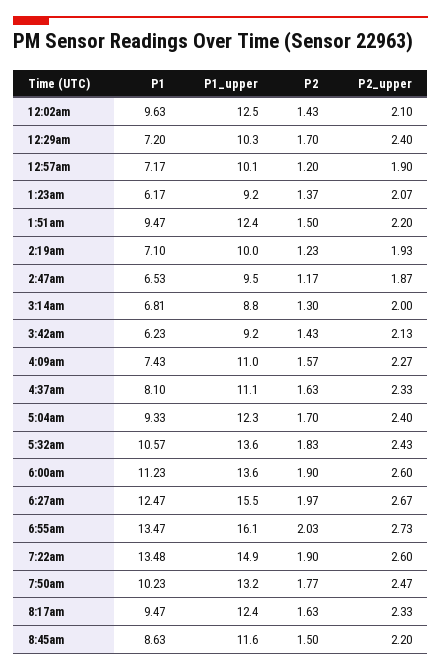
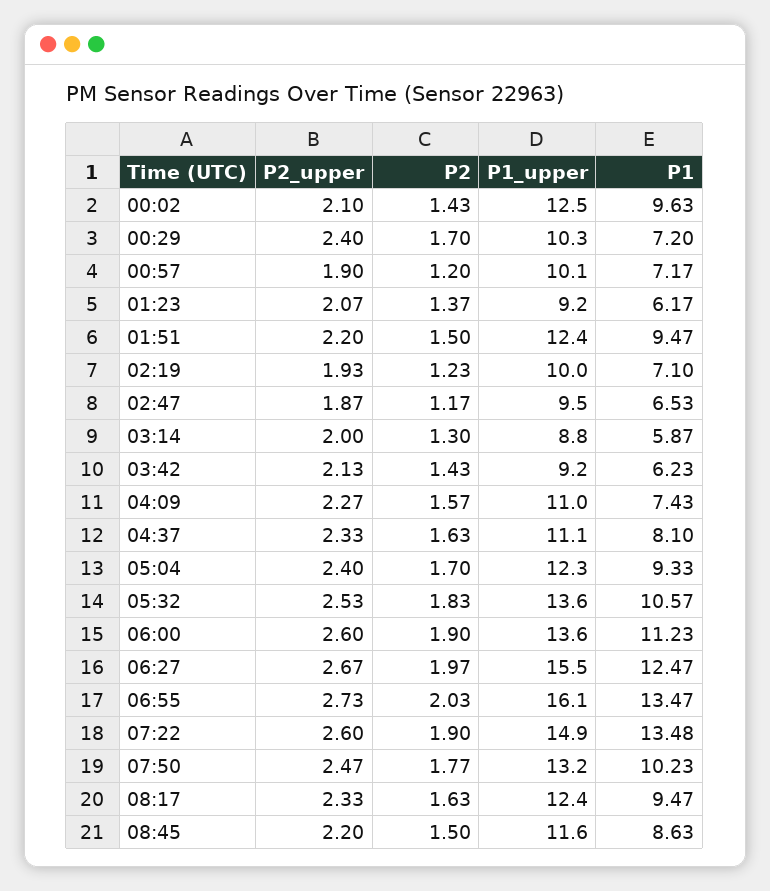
  {
    "P1": {
      "12:02am": 9.63,
      "12:29am": 7.2,
      "12:57am": 7.17,
      "1:23am": 6.17,
      "1:51am": 9.47,
      "2:19am": 7.1,
      "2:47am": 6.53,
-     "3:14am": 6.81,
+     "3:14am": 5.87,
      "3:42am": 6.23,
      "4:09am": 7.43,
      "4:37am": 8.1,
      "5:04am": 9.33,
      "5:32am": 10.57,
      "6:00am": 11.23,
      "6:27am": 12.47,
      "6:55am": 13.47,
      "7:22am": 13.48,
      "7:50am": 10.23,
      "8:17am": 9.47,
      "8:45am": 8.63
    },
    "P1_upper": {
      "12:02am": 12.5,
      "12:29am": 10.3,
      "12:57am": 10.1,
      "1:23am": 9.2,
      "1:51am": 12.4,
      "2:19am": 10,
      "2:47am": 9.5,
      "3:14am": 8.8,
      "3:42am": 9.2,
      "4:09am": 11,
      "4:37am": 11.1,
      "5:04am": 12.3,
      "5:32am": 13.6,
      "6:00am": 13.6,
      "6:27am": 15.5,
      "6:55am": 16.1,
      "7:22am": 14.9,
      "7:50am": 13.2,
      "8:17am": 12.4,
      "8:45am": 11.6
    },
    "P2": {
      "12:02am": 1.43,
      "12:29am": 1.7,
      "12:57am": 1.2,
      "1:23am": 1.37,
      "1:51am": 1.5,
      "2:19am": 1.23,
      "2:47am": 1.17,
      "3:14am": 1.3,
      "3:42am": 1.43,
      "4:09am": 1.57,
      "4:37am": 1.63,
      "5:04am": 1.7,
      "5:32am": 1.83,
      "6:00am": 1.9,
      "6:27am": 1.97,
      "6:55am": 2.03,
      "7:22am": 1.9,
      "7:50am": 1.77,
      "8:17am": 1.63,
      "8:45am": 1.5
    },
    "P2_upper": {
      "12:02am": 2.1,
      "12:29am": 2.4,
      "12:57am": 1.9,
      "1:23am": 2.07,
      "1:51am": 2.2,
      "2:19am": 1.93,
      "2:47am": 1.87,
      "3:14am": 2,
      "3:42am": 2.13,
      "4:09am": 2.27,
      "4:37am": 2.33,
      "5:04am": 2.4,
-     "5:32am": 2.43,
+     "5:32am": 2.53,
      "6:00am": 2.6,
      "6:27am": 2.67,
      "6:55am": 2.73,
      "7:22am": 2.6,
      "7:50am": 2.47,
      "8:17am": 2.33,
      "8:45am": 2.2
    }
  }

